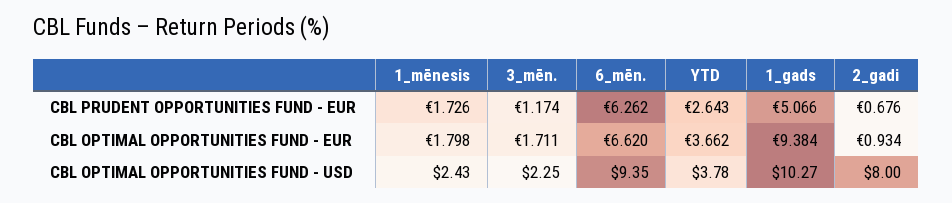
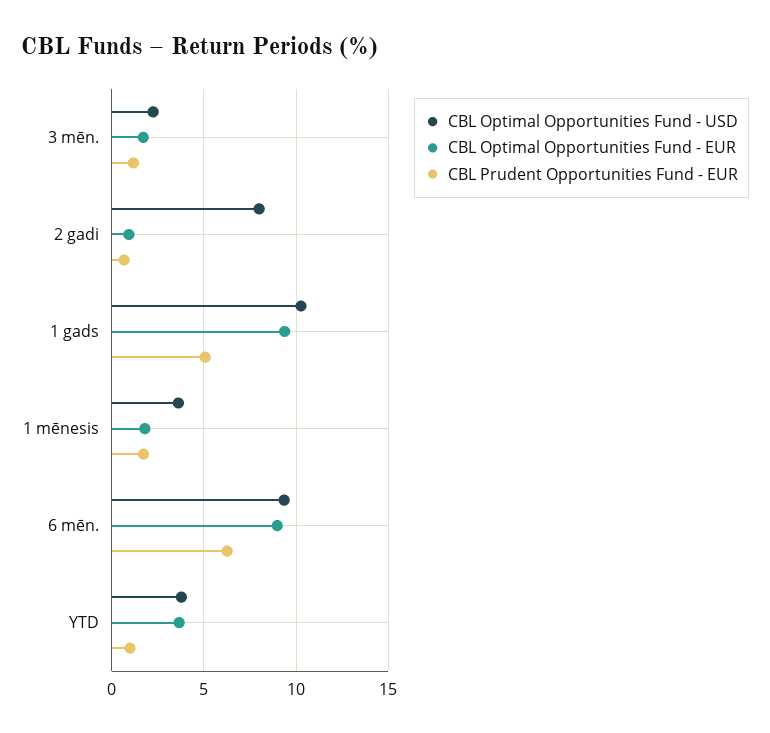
  {
    "CBL PRUDENT OPPORTUNITIES FUND - EUR": {
      "1_mēnesis": 1.726,
      "3_mēn.": 1.174,
      "6_mēn.": 6.262,
-     "YTD": 2.643,
+     "YTD": 1,
      "1_gads": 5.066,
      "2_gadi": 0.676
    },
    "CBL OPTIMAL OPPORTUNITIES FUND - EUR": {
      "1_mēnesis": 1.798,
      "3_mēn.": 1.711,
-     "6_mēn.": 6.62,
+     "6_mēn.": 9,
      "YTD": 3.662,
      "1_gads": 9.384,
      "2_gadi": 0.934
    },
    "CBL OPTIMAL OPPORTUNITIES FUND - USD": {
-     "1_mēnesis": 2.43,
+     "1_mēnesis": 3.5,
      "3_mēn.": 2.25,
      "6_mēn.": 9.35,
      "YTD": 3.78,
      "1_gads": 10.27,
      "2_gadi": 8
    }
  }

